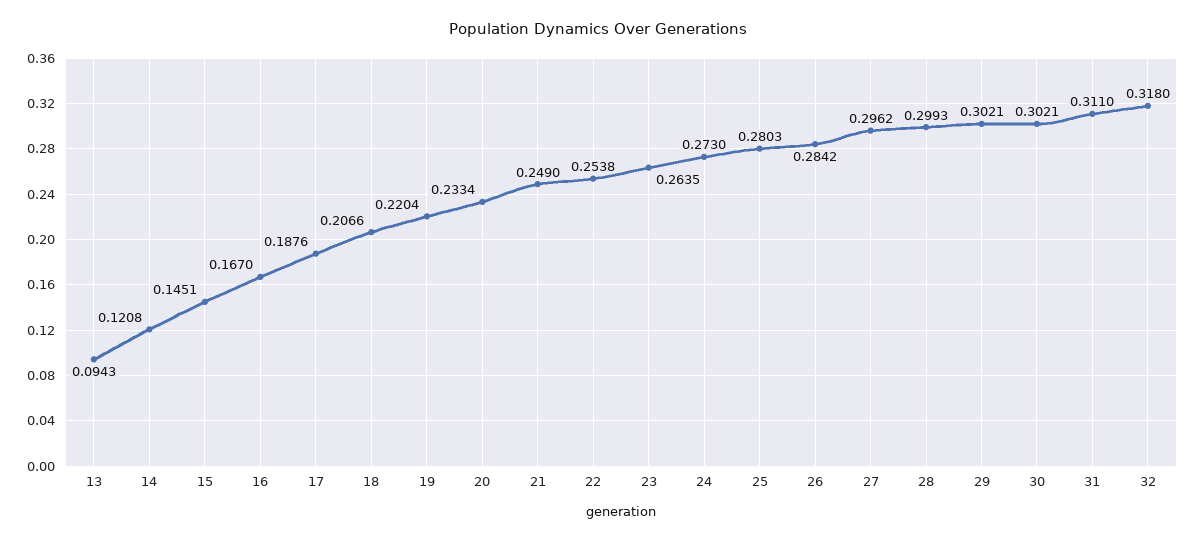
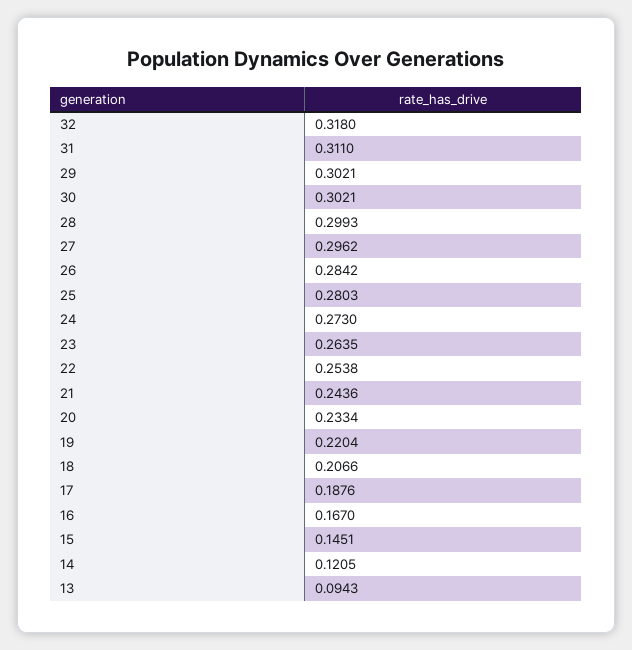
  {
    "13": 0.0943,
-   "14": 0.1208,
+   "14": 0.1205,
    "15": 0.1451,
    "16": 0.167,
    "17": 0.1876,
    "18": 0.2066,
    "19": 0.2204,
    "20": 0.2334,
-   "21": 0.249,
+   "21": 0.2436,
    "22": 0.2538,
    "23": 0.2635,
    "24": 0.273,
    "25": 0.2803,
    "26": 0.2842,
    "27": 0.2962,
    "28": 0.2993,
    "29": 0.3021,
    "30": 0.3021,
    "31": 0.311,
    "32": 0.318
  }

